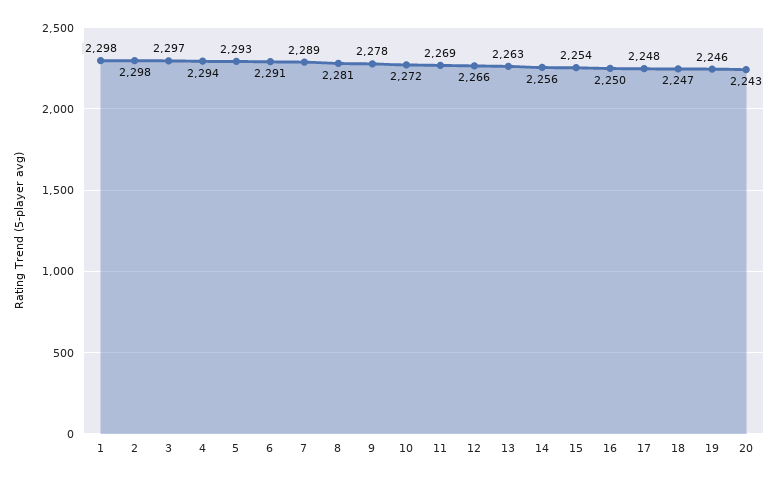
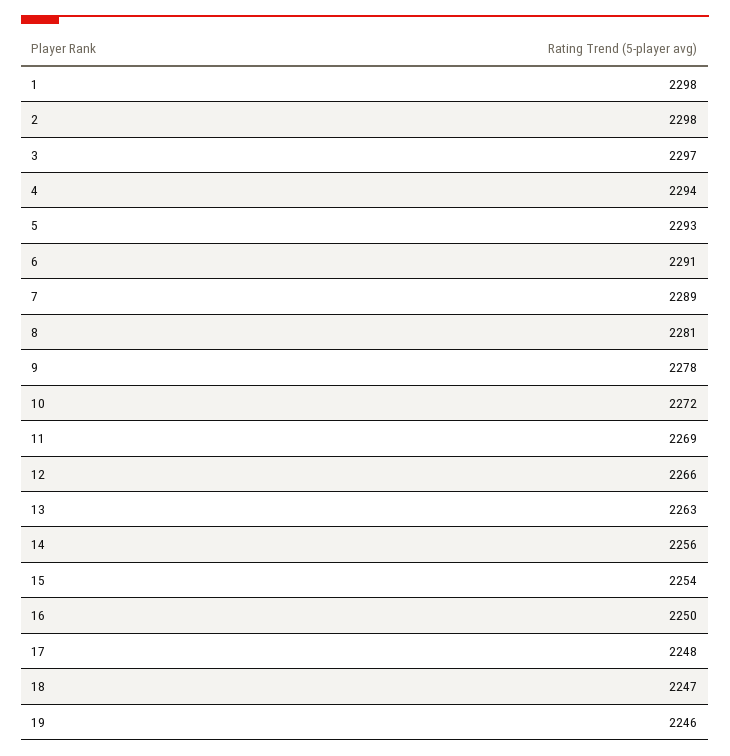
  {
    "1": 2298,
    "2": 2298,
    "3": 2297,
    "4": 2294,
    "5": 2293,
    "6": 2291,
    "7": 2289,
    "8": 2281,
    "9": 2278,
    "10": 2272,
    "11": 2269,
    "12": 2266,
    "13": 2263,
    "14": 2256,
    "15": 2254,
    "16": 2250,
    "17": 2248,
    "18": 2247,
-   "19": 2246,
+   "19": 2246
-   "20": 2243
  }

